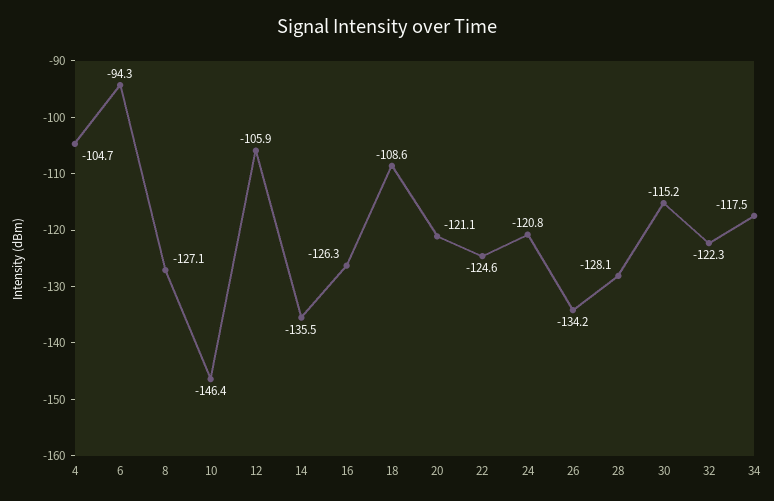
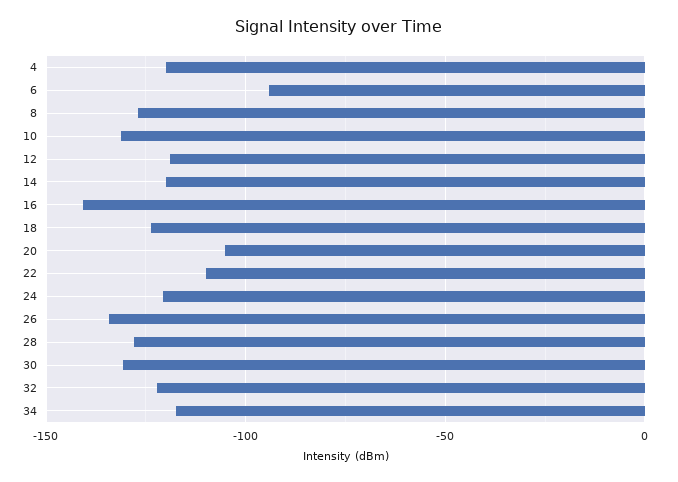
  {
-   "4": -104.7,
+   "4": -120,
    "6": -94.3,
    "8": -127.1,
-   "10": -146.4,
+   "10": -130,
-   "12": -105.9,
+   "12": -120,
-   "14": -135.5,
+   "14": -120,
-   "16": -126.3,
+   "16": -140,
-   "18": -108.6,
+   "18": -125,
-   "20": -121.1,
+   "20": -105,
-   "22": -124.6,
+   "22": -110,
    "24": -120.8,
    "26": -134.2,
    "28": -128.1,
-   "30": -115.2,
+   "30": -130,
    "32": -122.3,
    "34": -117.5
  }

